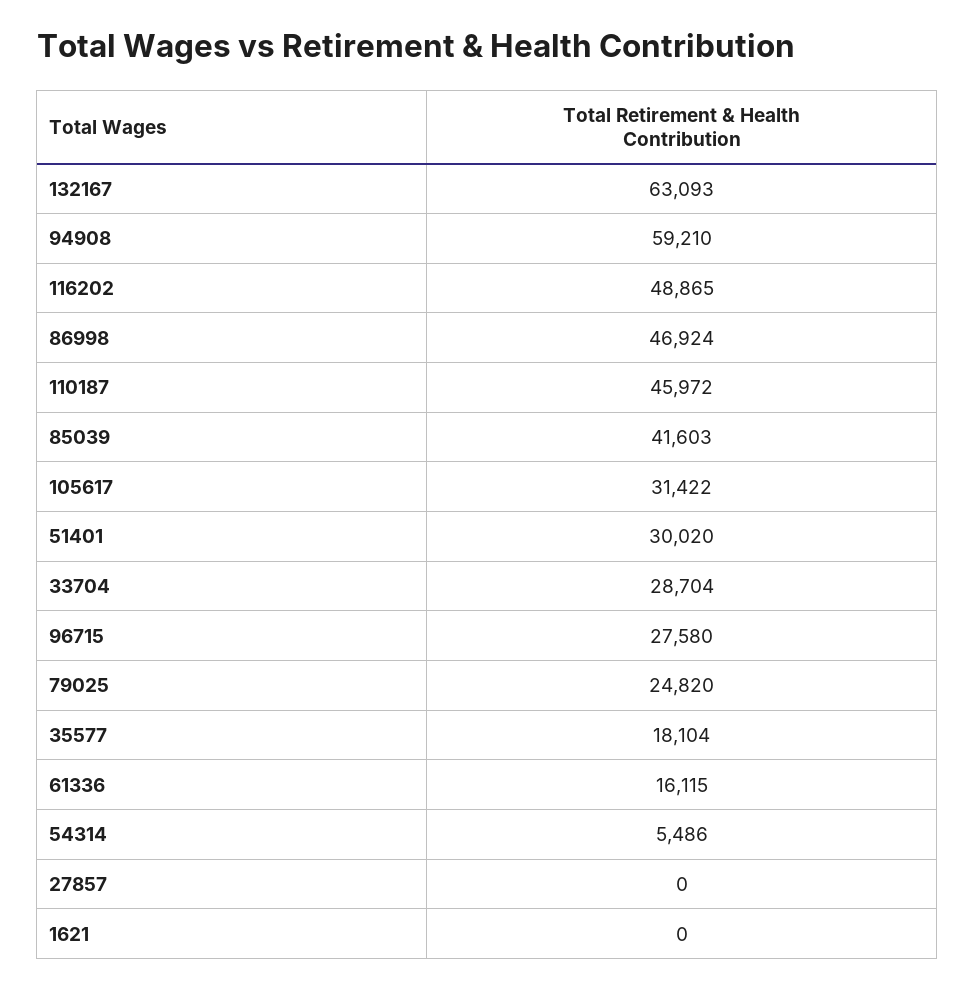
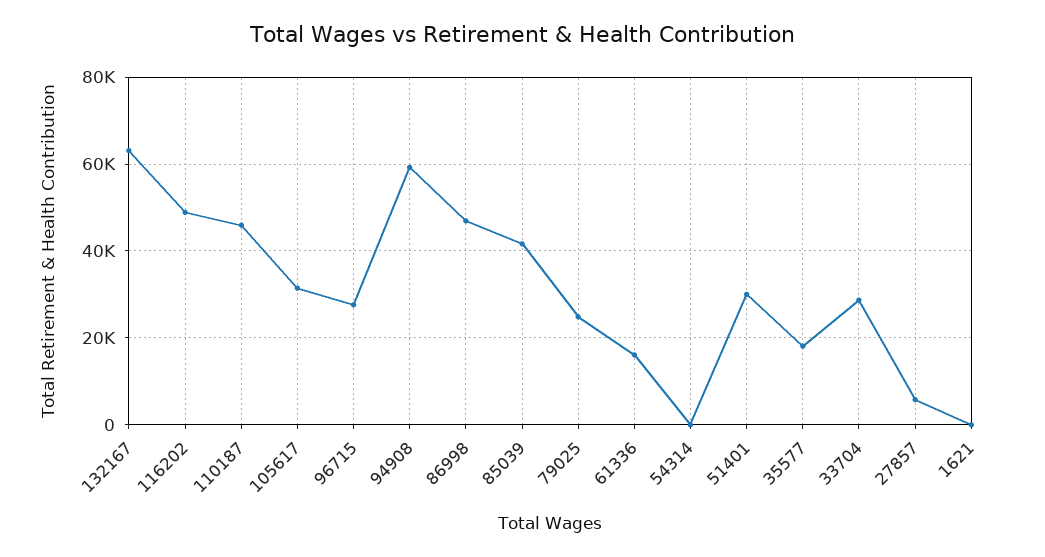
  {
    "132167": 63093,
    "94908": 59210,
    "116202": 48865,
    "86998": 46924,
    "110187": 45972,
    "85039": 41603,
    "105617": 31422,
    "51401": 30020,
    "33704": 28704,
    "96715": 27580,
    "79025": 24820,
    "35577": 18104,
    "61336": 16115,
-   "54314": 5486,
+   "54314": 0,
-   "27857": 0,
+   "27857": 6000,
    "1621": 0
  }

